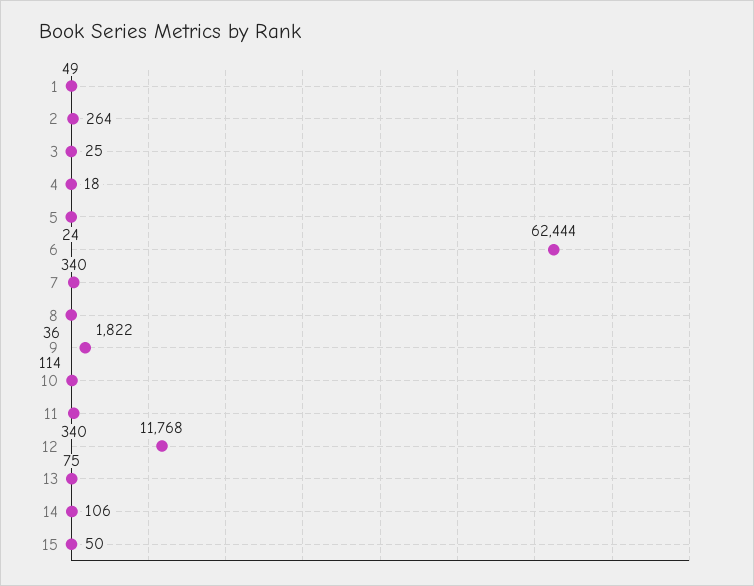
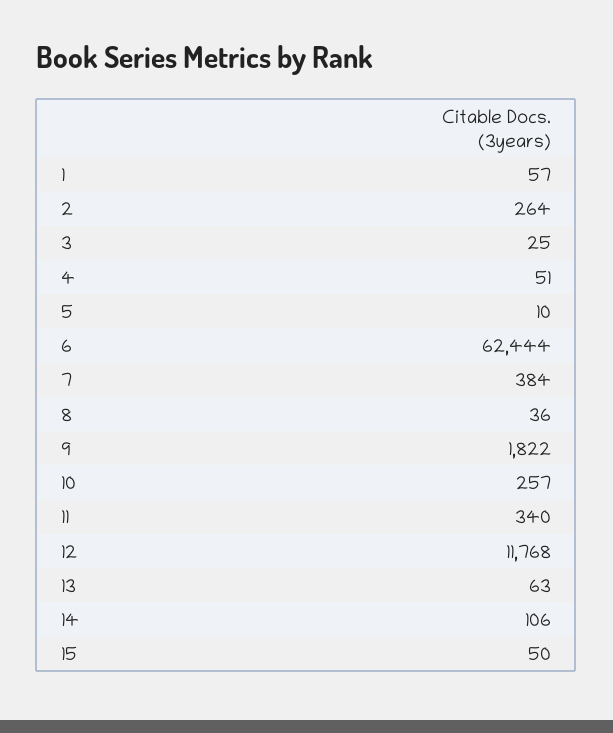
  {
-   "1": 49,
+   "1": 57,
    "2": 264,
    "3": 25,
-   "4": 18,
+   "4": 51,
-   "5": 24,
+   "5": 10,
    "6": 62444,
-   "7": 340,
+   "7": 384,
    "8": 36,
    "9": 1822,
-   "10": 114,
+   "10": 257,
    "11": 340,
    "12": 11768,
-   "13": 75,
+   "13": 63,
    "14": 106,
    "15": 50
  }

